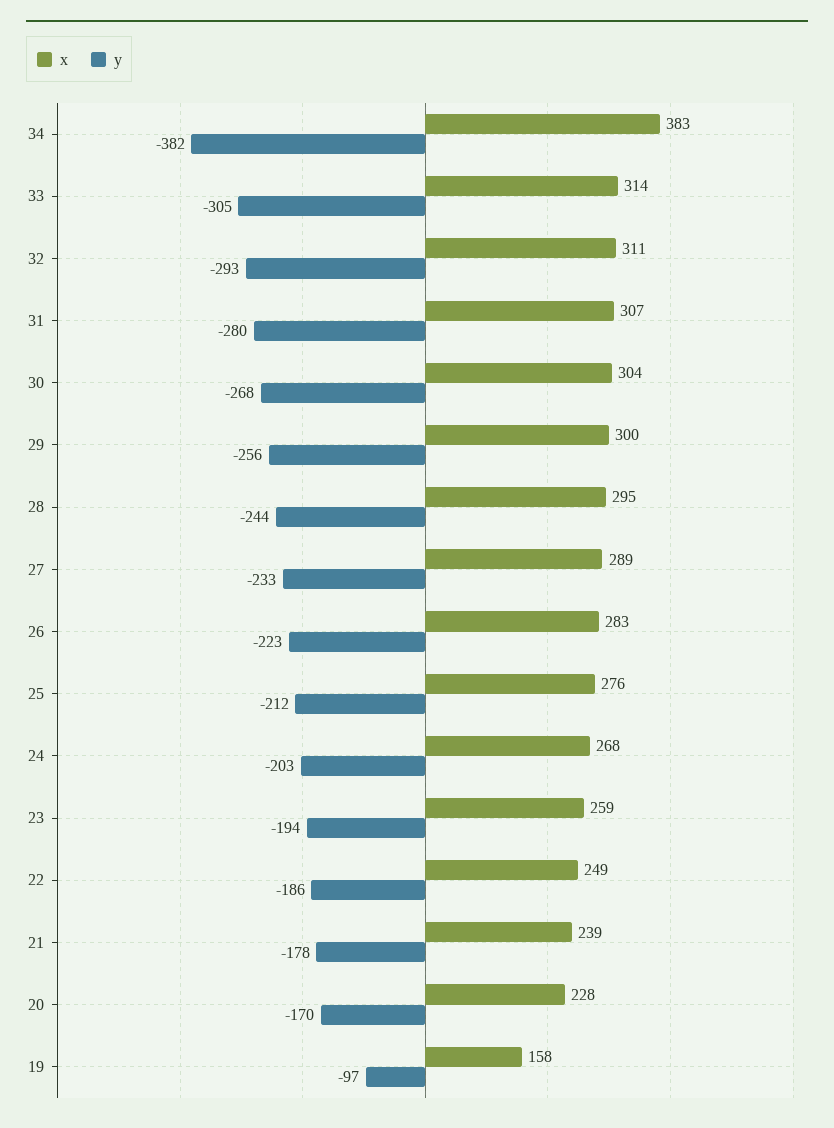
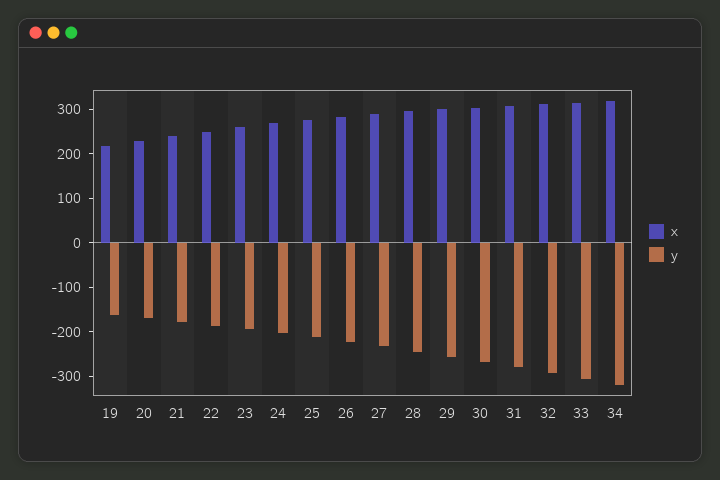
  {
    "x": {
-     "34": 383,
+     "34": 320,
      "33": 314,
      "32": 311,
      "31": 307,
      "30": 304,
      "29": 300,
      "28": 295,
      "27": 289,
      "26": 283,
      "25": 276,
      "24": 268,
      "23": 259,
      "22": 249,
      "21": 239,
      "20": 228,
-     "19": 158
+     "19": 220
    },
    "y": {
-     "34": -382,
+     "34": -320,
      "33": -305,
      "32": -293,
      "31": -280,
      "30": -268,
      "29": -256,
      "28": -244,
      "27": -233,
      "26": -223,
      "25": -212,
      "24": -203,
      "23": -194,
      "22": -186,
      "21": -178,
      "20": -170,
-     "19": -97
+     "19": -160
    }
  }

